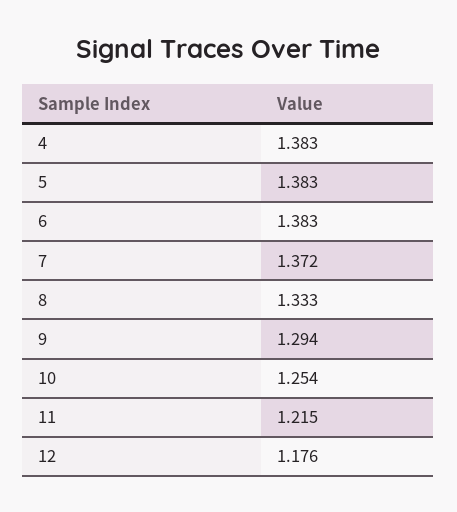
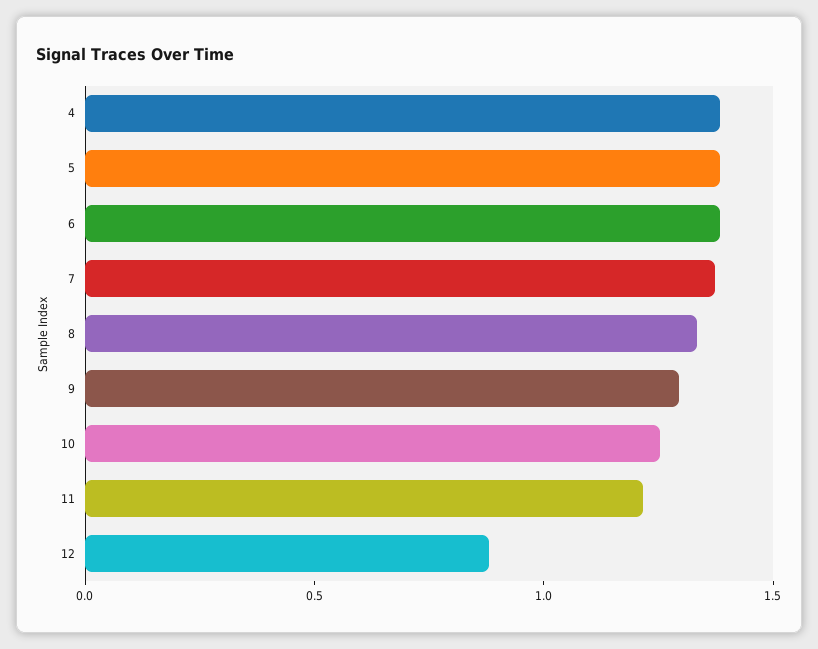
  {
    "4": 1.383,
    "5": 1.383,
    "6": 1.383,
    "7": 1.372,
    "8": 1.333,
    "9": 1.294,
    "10": 1.254,
    "11": 1.215,
-   "12": 1.176
+   "12": 0.9
  }

